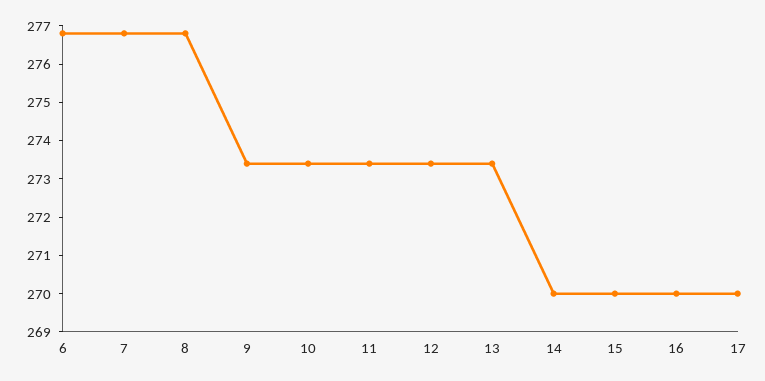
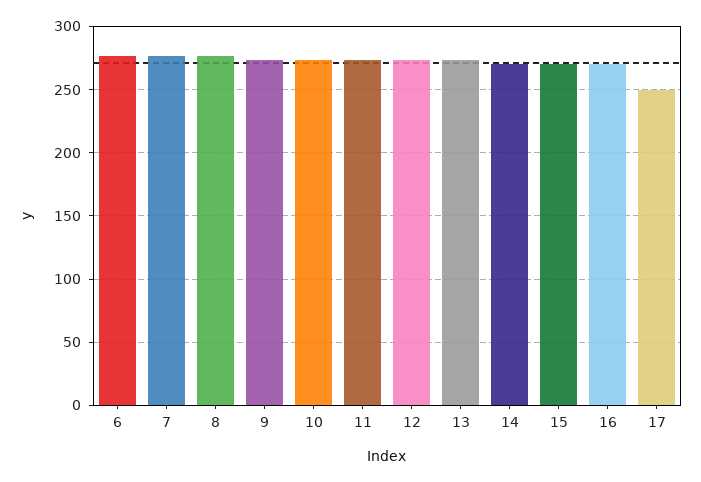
  {
    "6": 277,
    "7": 277,
    "8": 277,
    "9": 273.5,
    "10": 273.5,
    "11": 273.5,
    "12": 273.5,
    "13": 273.5,
    "14": 270,
    "15": 270,
    "16": 270,
-   "17": 270
+   "17": 250
  }

